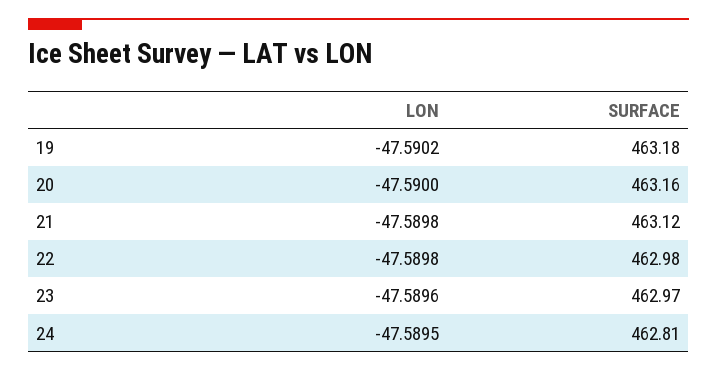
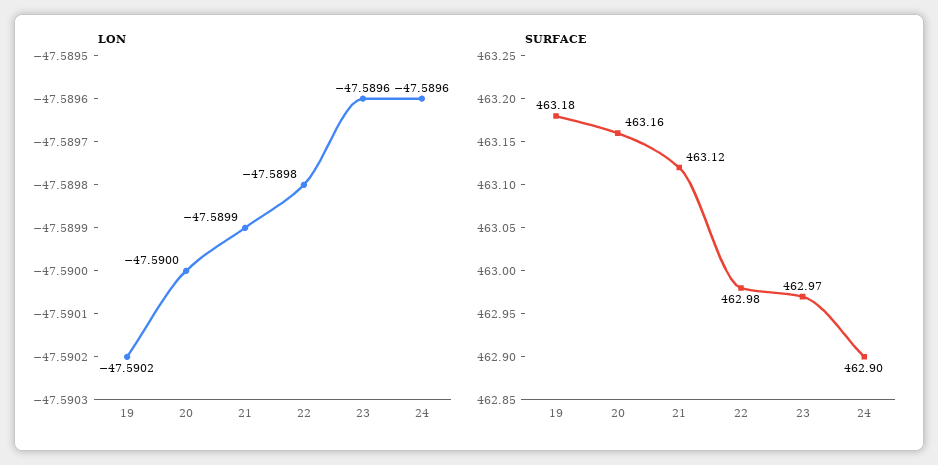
  {
    "LON": {
      "19": -47.5902,
      "20": -47.59,
-     "21": -47.5898,
+     "21": -47.5899,
      "22": -47.5898,
      "23": -47.5896,
-     "24": -47.5895
+     "24": -47.5896
    },
    "SURFACE": {
      "19": 463.18,
      "20": 463.16,
      "21": 463.12,
      "22": 462.98,
      "23": 462.97,
-     "24": 462.81
+     "24": 462.9
    }
  }

